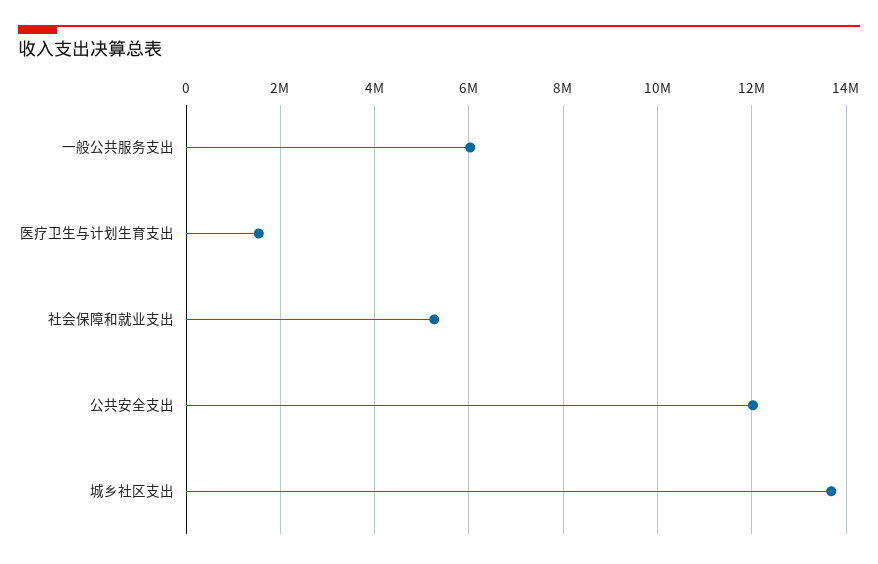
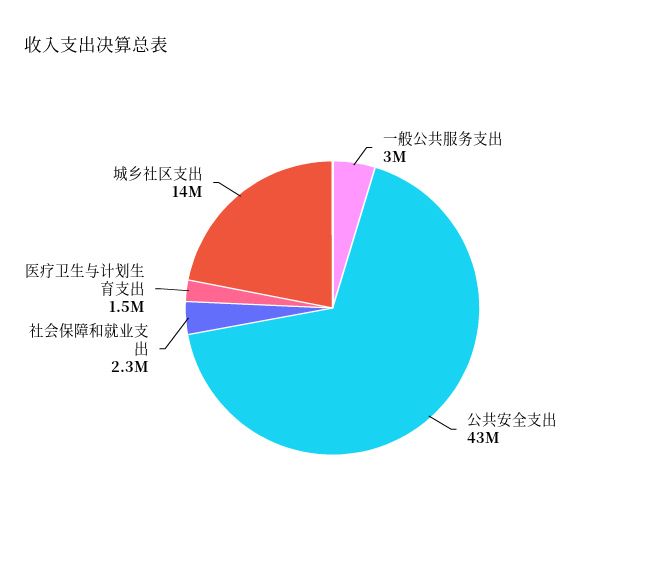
  {
-   "一般公共服务支出": 6000000,
+   "一般公共服务支出": 3000000,
    "医疗卫生与计划生育支出": 1500000,
-   "社会保障和就业支出": 5200000,
+   "社会保障和就业支出": 2300000,
-   "公共安全支出": 12000000,
+   "公共安全支出": 43000000,
    "城乡社区支出": 14000000
  }

